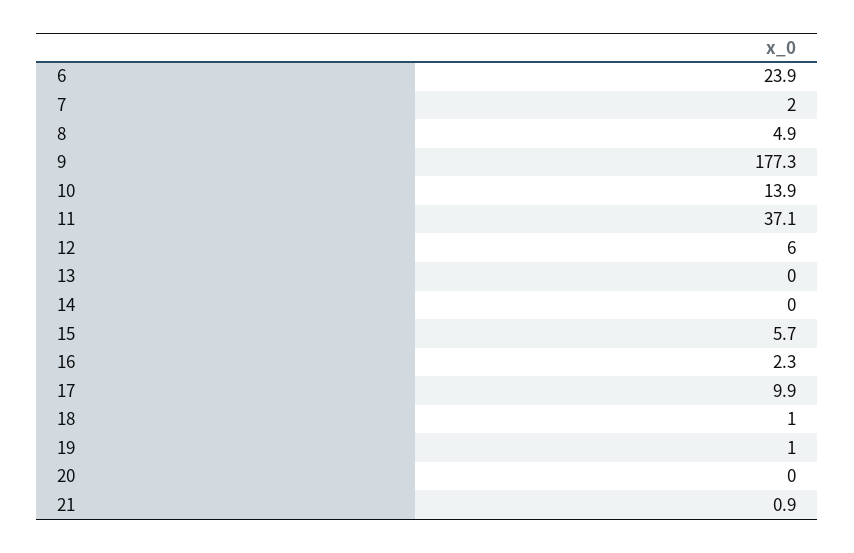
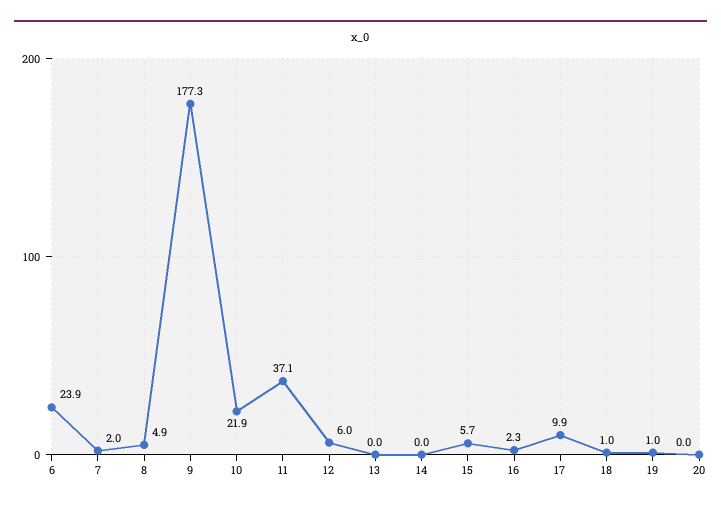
  {
    "6": 23.9,
    "7": 2,
    "8": 4.9,
    "9": 177.3,
-   "10": 13.9,
+   "10": 21.9,
    "11": 37.1,
    "12": 6,
    "13": 0,
    "14": 0,
    "15": 5.7,
    "16": 2.3,
    "17": 9.9,
    "18": 1,
    "19": 1,
-   "20": 0,
+   "20": 0
-   "21": 0.9
  }

